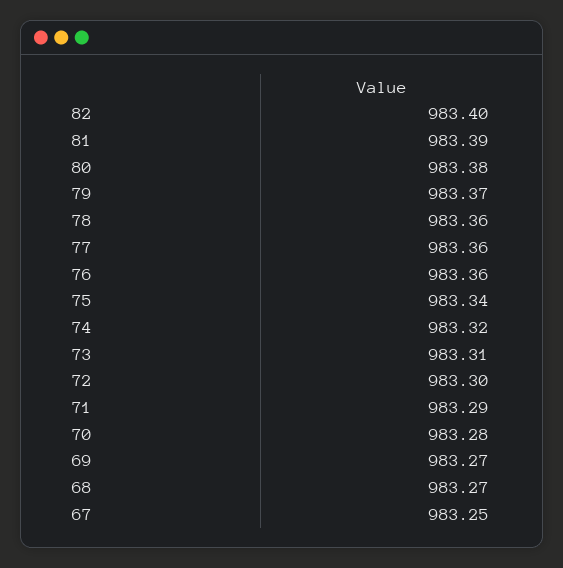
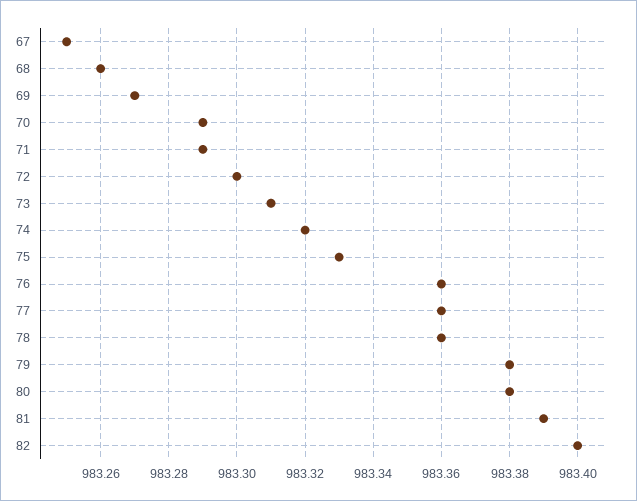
  {
    "82": 983.4,
    "81": 983.39,
    "80": 983.38,
-   "79": 983.37,
+   "79": 983.38,
    "78": 983.36,
    "77": 983.36,
    "76": 983.36,
-   "75": 983.34,
+   "75": 983.33,
    "74": 983.32,
    "73": 983.31,
    "72": 983.3,
    "71": 983.29,
-   "70": 983.28,
+   "70": 983.29,
    "69": 983.27,
-   "68": 983.27,
+   "68": 983.26,
    "67": 983.25
  }

